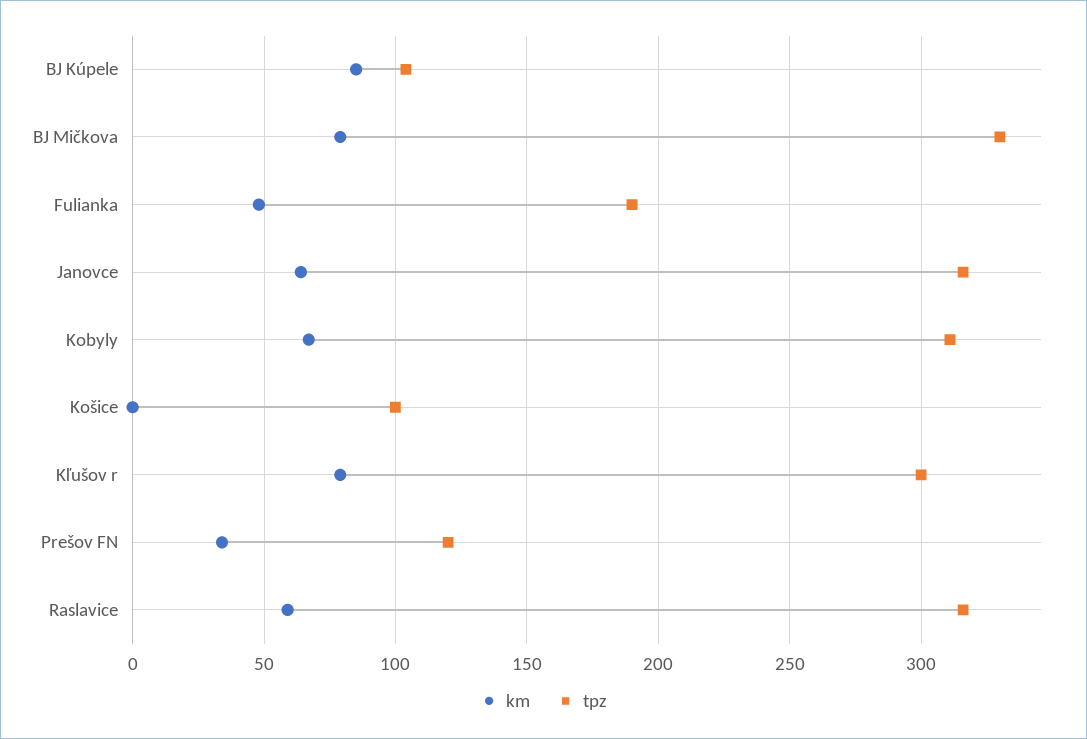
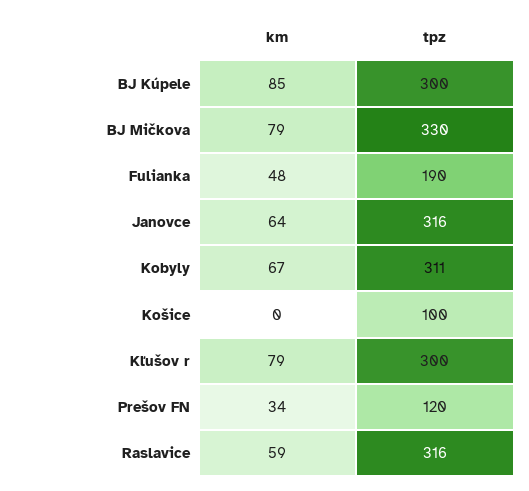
  {
    "km": {
      "BJ Kúpele": 85,
      "BJ Mičkova": 79,
      "Fulianka": 48,
      "Janovce": 64,
      "Kobyly": 67,
      "Košice": 0,
      "Kľušov r": 79,
      "Prešov FN": 34,
      "Raslavice": 59
    },
    "tpz": {
-     "BJ Kúpele": 105,
+     "BJ Kúpele": 300,
      "BJ Mičkova": 330,
      "Fulianka": 190,
      "Janovce": 316,
      "Kobyly": 311,
      "Košice": 100,
      "Kľušov r": 300,
      "Prešov FN": 120,
      "Raslavice": 316
    }
  }

